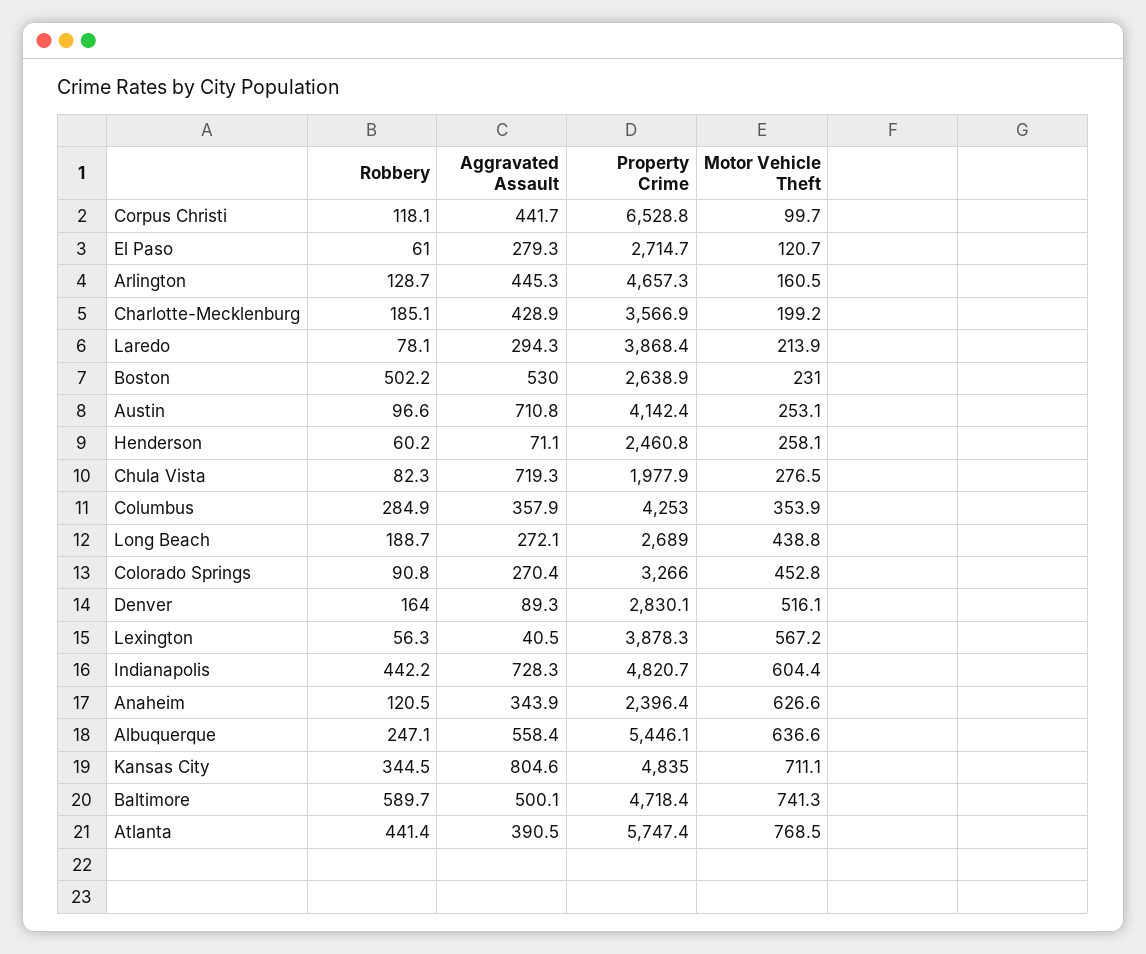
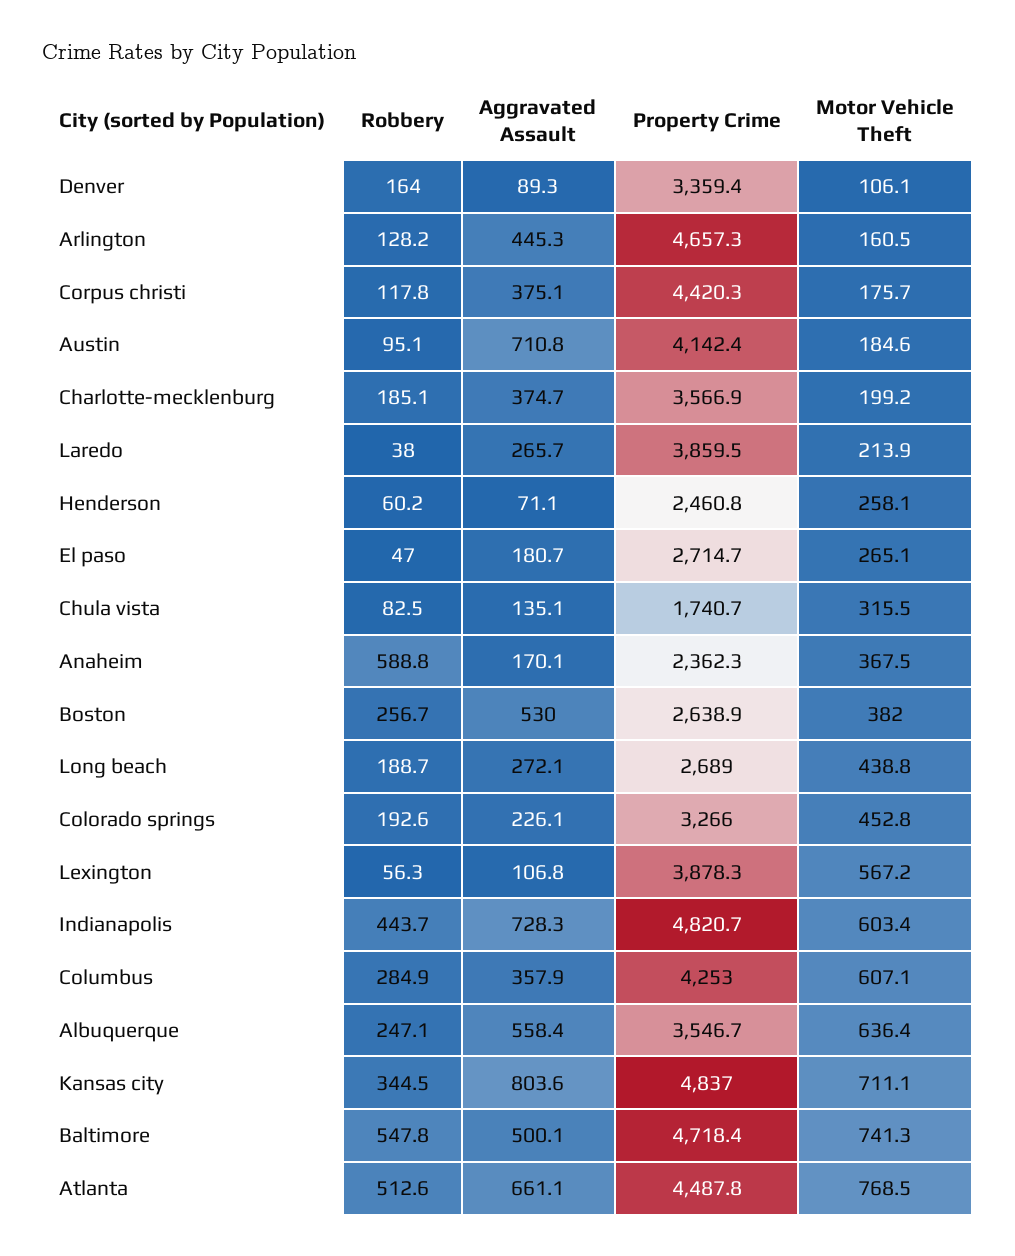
  {
    "Robbery": {
-     "Corpus Christi": 118.1,
+     "Corpus Christi": 117.8,
-     "El Paso": 61,
+     "El Paso": 47,
-     "Arlington": 128.7,
+     "Arlington": 128.2,
      "Charlotte-Mecklenburg": 185.1,
-     "Laredo": 78.1,
+     "Laredo": 38,
-     "Boston": 502.2,
+     "Boston": 256.7,
-     "Austin": 96.6,
+     "Austin": 95.1,
      "Henderson": 60.2,
-     "Chula Vista": 82.3,
+     "Chula Vista": 82.5,
      "Columbus": 284.9,
      "Long Beach": 188.7,
-     "Colorado Springs": 90.8,
+     "Colorado Springs": 192.6,
      "Denver": 164,
      "Lexington": 56.3,
-     "Indianapolis": 442.2,
+     "Indianapolis": 443.7,
-     "Anaheim": 120.5,
+     "Anaheim": 588.8,
      "Albuquerque": 247.1,
      "Kansas City": 344.5,
-     "Baltimore": 589.7,
+     "Baltimore": 547.8,
-     "Atlanta": 441.4
+     "Atlanta": 512.6
    },
    "Aggravated Assault": {
-     "Corpus Christi": 441.7,
+     "Corpus Christi": 375.1,
-     "El Paso": 279.3,
+     "El Paso": 180.7,
      "Arlington": 445.3,
-     "Charlotte-Mecklenburg": 428.9,
+     "Charlotte-Mecklenburg": 374.7,
-     "Laredo": 294.3,
+     "Laredo": 265.7,
      "Boston": 530,
      "Austin": 710.8,
      "Henderson": 71.1,
-     "Chula Vista": 719.3,
+     "Chula Vista": 135.1,
      "Columbus": 357.9,
      "Long Beach": 272.1,
-     "Colorado Springs": 270.4,
+     "Colorado Springs": 226.1,
      "Denver": 89.3,
-     "Lexington": 40.5,
+     "Lexington": 106.8,
      "Indianapolis": 728.3,
-     "Anaheim": 343.9,
+     "Anaheim": 170.1,
      "Albuquerque": 558.4,
-     "Kansas City": 804.6,
+     "Kansas City": 803.6,
      "Baltimore": 500.1,
-     "Atlanta": 390.5
+     "Atlanta": 661.1
    },
    "Property Crime": {
-     "Corpus Christi": 6528.8,
+     "Corpus Christi": 4420.3,
      "El Paso": 2714.7,
      "Arlington": 4657.3,
      "Charlotte-Mecklenburg": 3566.9,
-     "Laredo": 3868.4,
+     "Laredo": 3859.5,
      "Boston": 2638.9,
      "Austin": 4142.4,
      "Henderson": 2460.8,
-     "Chula Vista": 1977.9,
+     "Chula Vista": 1740.7,
      "Columbus": 4253,
      "Long Beach": 2689,
      "Colorado Springs": 3266,
-     "Denver": 2830.1,
+     "Denver": 3359.4,
      "Lexington": 3878.3,
      "Indianapolis": 4820.7,
-     "Anaheim": 2396.4,
+     "Anaheim": 2362.3,
-     "Albuquerque": 5446.1,
+     "Albuquerque": 3546.7,
-     "Kansas City": 4835,
+     "Kansas City": 4837,
      "Baltimore": 4718.4,
-     "Atlanta": 5747.4
+     "Atlanta": 4487.8
    },
    "Motor Vehicle Theft": {
-     "Corpus Christi": 99.7,
+     "Corpus Christi": 175.7,
-     "El Paso": 120.7,
+     "El Paso": 265.1,
      "Arlington": 160.5,
      "Charlotte-Mecklenburg": 199.2,
      "Laredo": 213.9,
-     "Boston": 231,
+     "Boston": 382,
-     "Austin": 253.1,
+     "Austin": 184.6,
      "Henderson": 258.1,
-     "Chula Vista": 276.5,
+     "Chula Vista": 315.5,
-     "Columbus": 353.9,
+     "Columbus": 607.1,
      "Long Beach": 438.8,
      "Colorado Springs": 452.8,
-     "Denver": 516.1,
+     "Denver": 106.1,
      "Lexington": 567.2,
-     "Indianapolis": 604.4,
+     "Indianapolis": 603.4,
-     "Anaheim": 626.6,
+     "Anaheim": 367.5,
-     "Albuquerque": 636.6,
+     "Albuquerque": 636.4,
      "Kansas City": 711.1,
      "Baltimore": 741.3,
      "Atlanta": 768.5
    }
  }

